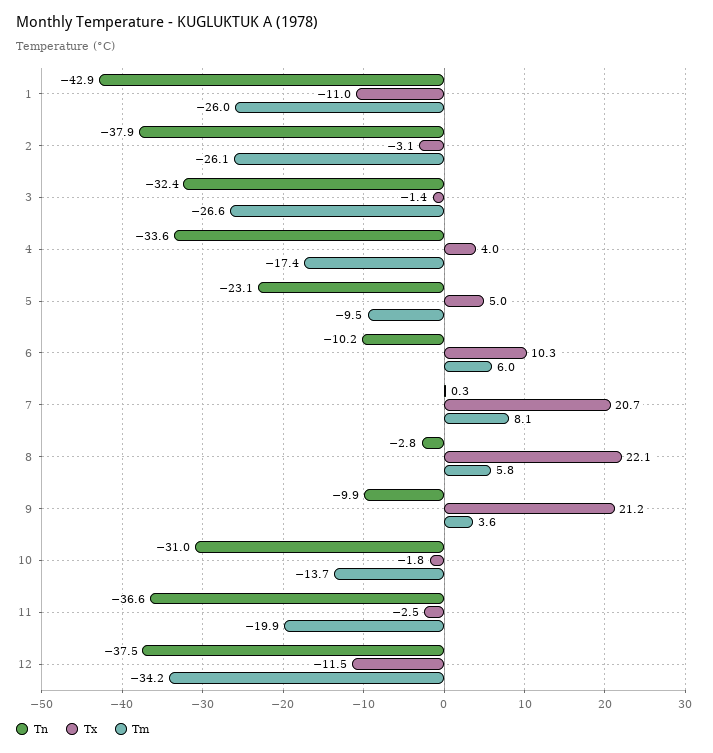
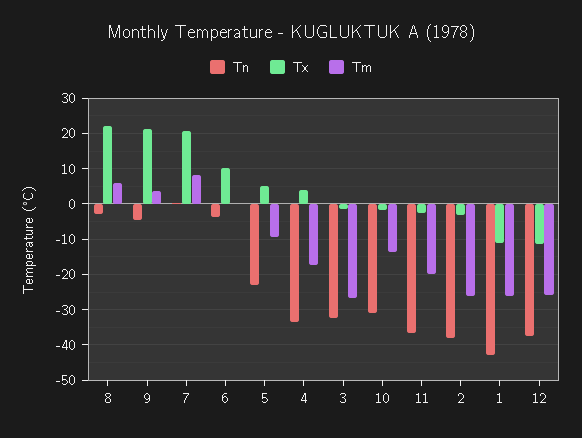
  {
    "Tn": {
      "1": -42.9,
      "2": -37.9,
      "3": -32.4,
      "4": -33.6,
      "5": -23.1,
-     "6": -10.2,
+     "6": -4,
      "7": 0.3,
      "8": -2.8,
-     "9": -9.9,
+     "9": -4,
      "10": -31,
      "11": -36.6,
      "12": -37.5
    },
    "Tx": {
      "1": -11,
      "2": -3.1,
      "3": -1.4,
      "4": 4,
      "5": 5,
      "6": 10.3,
      "7": 20.7,
      "8": 22.1,
      "9": 21.2,
      "10": -1.8,
      "11": -2.5,
      "12": -11.5
    },
    "Tm": {
      "1": -26,
      "2": -26.1,
      "3": -26.6,
      "4": -17.4,
      "5": -9.5,
-     "6": 6,
+     "6": 0,
      "7": 8.1,
      "8": 5.8,
      "9": 3.6,
      "10": -13.7,
      "11": -19.9,
-     "12": -34.2
+     "12": -26
    }
  }

